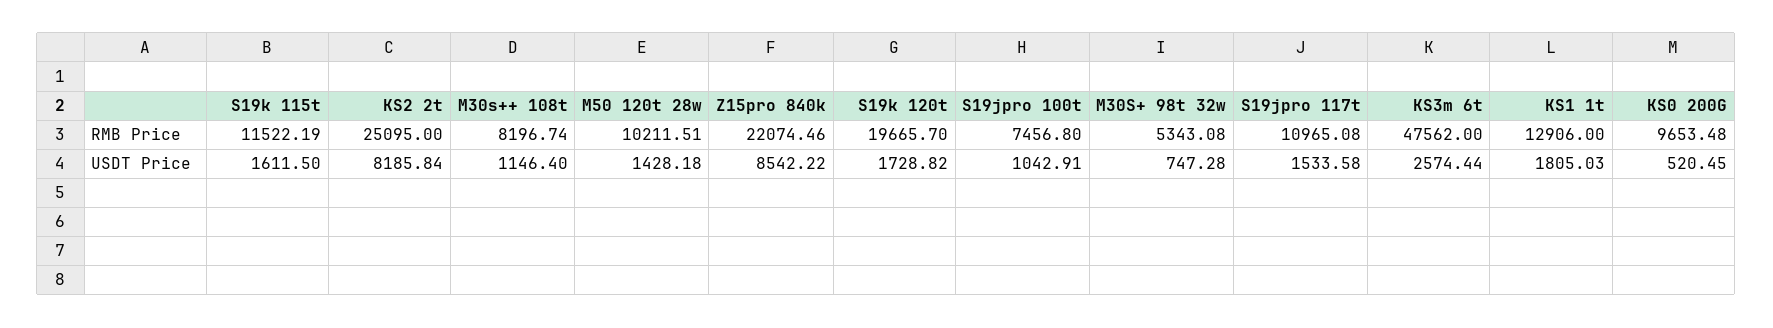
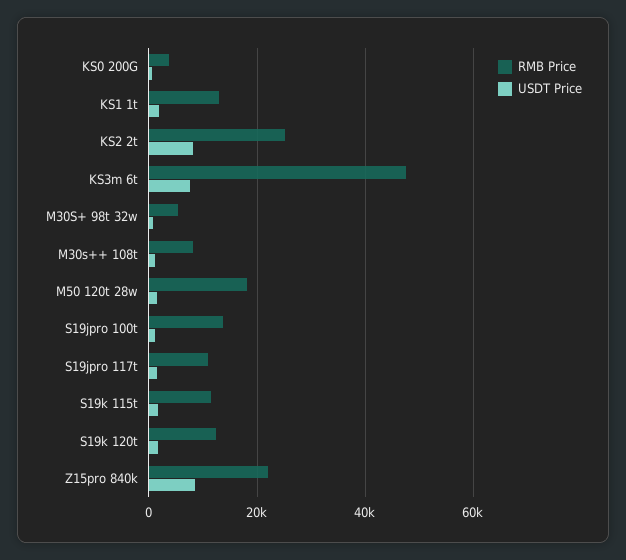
  {
    "RMB Price": {
      "S19k 115t": 11522.19,
      "KS2 2t": 25095,
      "M30s++ 108t": 8196.74,
-     "M50 120t 28w": 10211.51,
+     "M50 120t 28w": 18000,
      "Z15pro 840k": 22074.46,
-     "S19k 120t": 19665.7,
+     "S19k 120t": 12000,
-     "S19jpro 100t": 7456.8,
+     "S19jpro 100t": 14000,
      "M30S+ 98t 32w": 5343.08,
      "S19jpro 117t": 10965.08,
      "KS3m 6t": 47562,
      "KS1 1t": 12906,
-     "KS0 200G": 9653.48
+     "KS0 200G": 4000
    },
    "USDT Price": {
      "S19k 115t": 1611.5,
      "KS2 2t": 8185.84,
      "M30s++ 108t": 1146.4,
      "M50 120t 28w": 1428.18,
      "Z15pro 840k": 8542.22,
      "S19k 120t": 1728.82,
      "S19jpro 100t": 1042.91,
      "M30S+ 98t 32w": 747.28,
      "S19jpro 117t": 1533.58,
-     "KS3m 6t": 2574.44,
+     "KS3m 6t": 8000,
      "KS1 1t": 1805.03,
      "KS0 200G": 520.45
    }
  }

